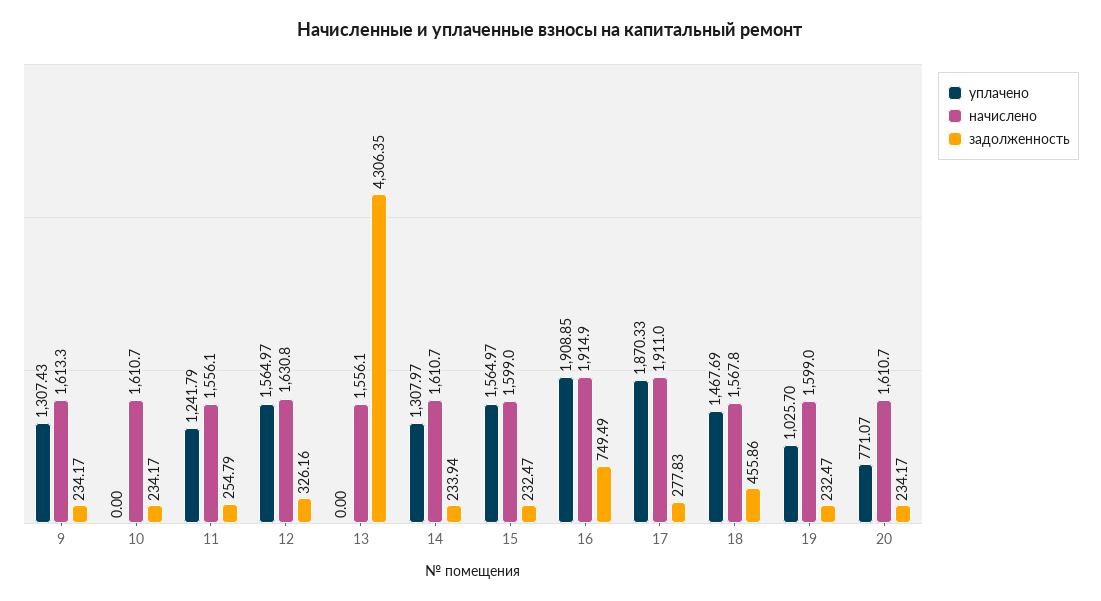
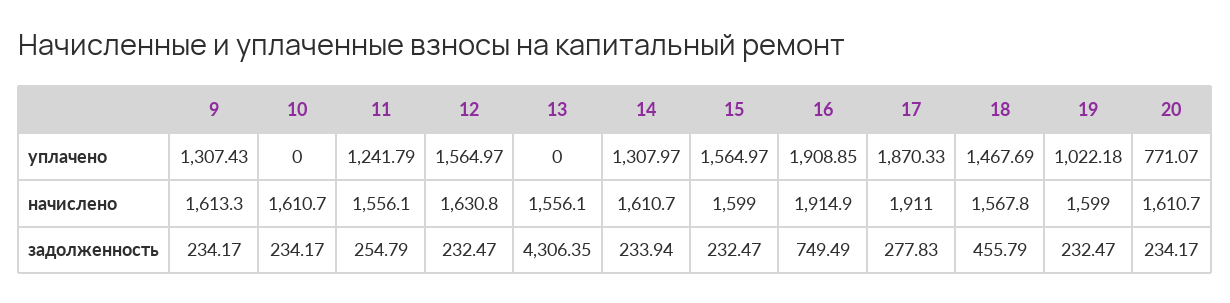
  {
    "уплачено": {
      "9": 1307.43,
      "10": 0,
      "11": 1241.79,
      "12": 1564.97,
      "13": 0,
      "14": 1307.97,
      "15": 1564.97,
      "16": 1908.85,
      "17": 1870.33,
      "18": 1467.69,
-     "19": 1025.7,
+     "19": 1022.18,
      "20": 771.07
    },
    "начислено": {
      "9": 1613.3,
      "10": 1610.7,
      "11": 1556.1,
      "12": 1630.8,
      "13": 1556.1,
      "14": 1610.7,
      "15": 1599,
      "16": 1914.9,
      "17": 1911,
      "18": 1567.8,
      "19": 1599,
      "20": 1610.7
    },
    "задолженность": {
      "9": 234.17,
      "10": 234.17,
      "11": 254.79,
-     "12": 326.16,
+     "12": 232.47,
      "13": 4306.35,
      "14": 233.94,
      "15": 232.47,
      "16": 749.49,
      "17": 277.83,
-     "18": 455.86,
+     "18": 455.79,
      "19": 232.47,
      "20": 234.17
    }
  }

